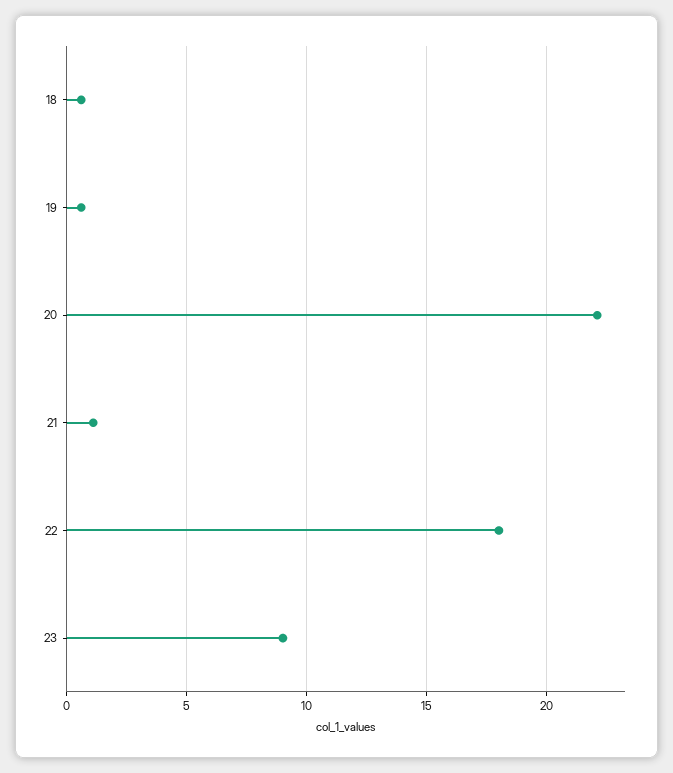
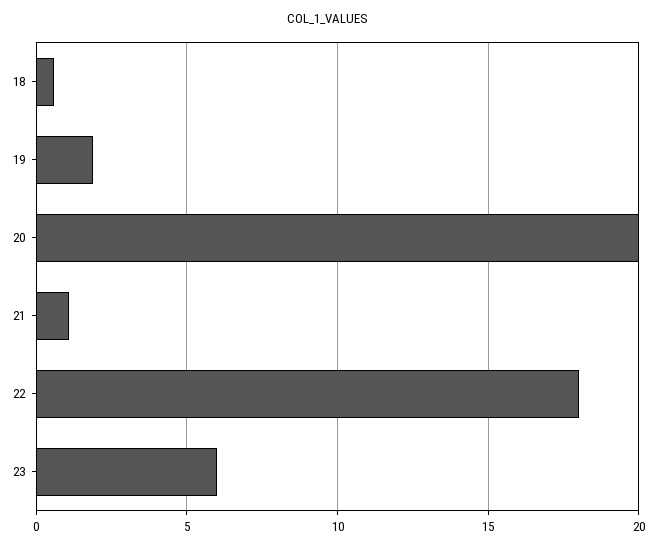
  {
    "18": 0.5,
-   "19": 0.5,
+   "19": 2,
-   "20": 22,
+   "20": 20,
    "21": 1,
    "22": 18,
-   "23": 9
+   "23": 6
  }

